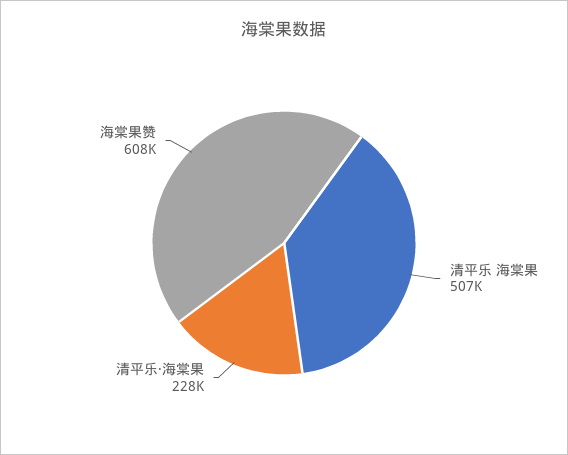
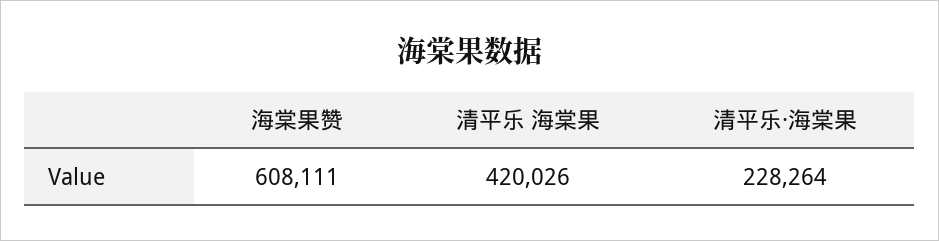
  {
-   "清平乐 海棠果": 507000,
+   "清平乐 海棠果": 420026,
    "清平乐·海棠果": 228264,
    "海棠果赞": 608111
  }

